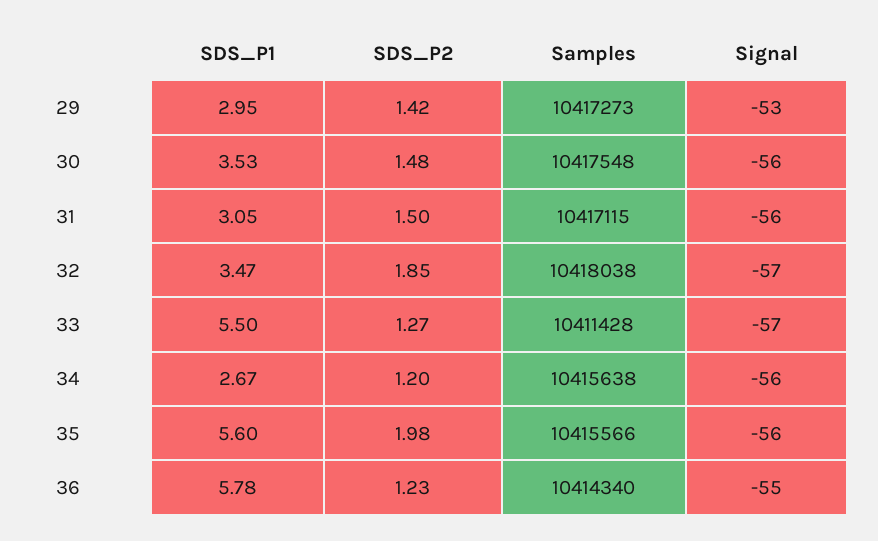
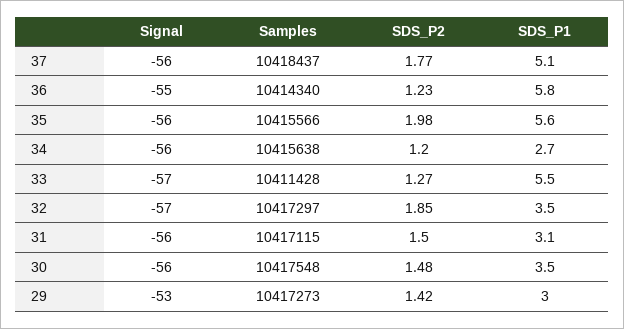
  {
    "SDS_P1": {
      "29": 2.95,
      "30": 3.53,
      "31": 3.05,
      "32": 3.47,
      "33": 5.5,
      "34": 2.67,
      "35": 5.6,
-     "36": 5.78
+     "36": 5.78,
+     "37": 5.1
    },
    "SDS_P2": {
      "29": 1.42,
      "30": 1.48,
      "31": 1.5,
      "32": 1.85,
      "33": 1.27,
      "34": 1.2,
      "35": 1.98,
-     "36": 1.23
+     "36": 1.23,
+     "37": 1.77
    },
    "Samples": {
      "29": 10417273,
      "30": 10417548,
      "31": 10417115,
-     "32": 10418038,
+     "32": 10417297,
      "33": 10411428,
      "34": 10415638,
      "35": 10415566,
-     "36": 10414340
+     "36": 10414340,
+     "37": 10418437
    },
    "Signal": {
      "29": -53,
      "30": -56,
      "31": -56,
      "32": -57,
      "33": -57,
      "34": -56,
      "35": -56,
-     "36": -55
+     "36": -55,
+     "37": -56
    }
  }

